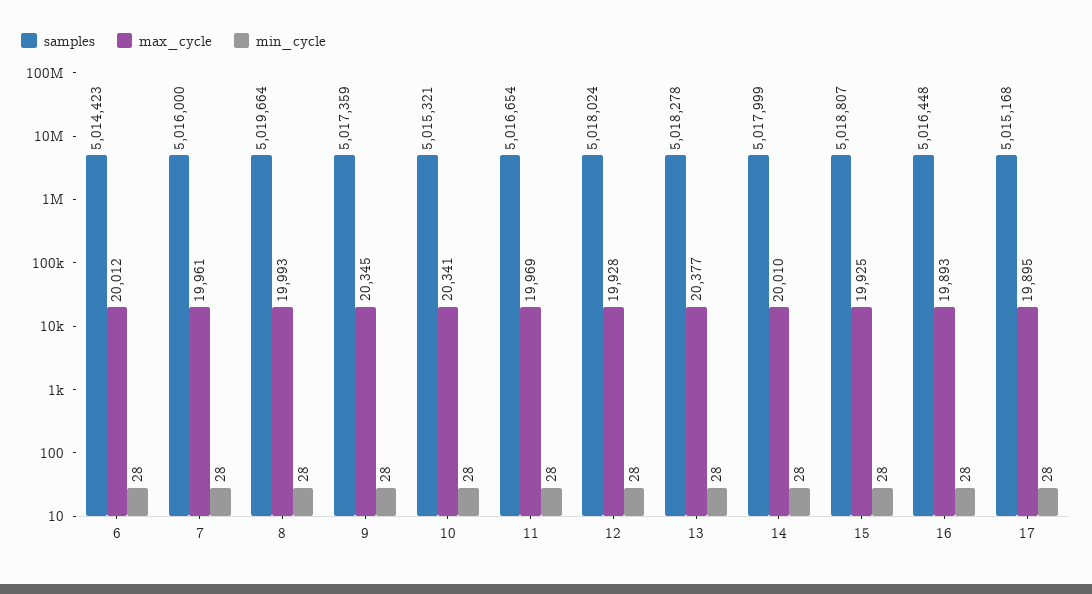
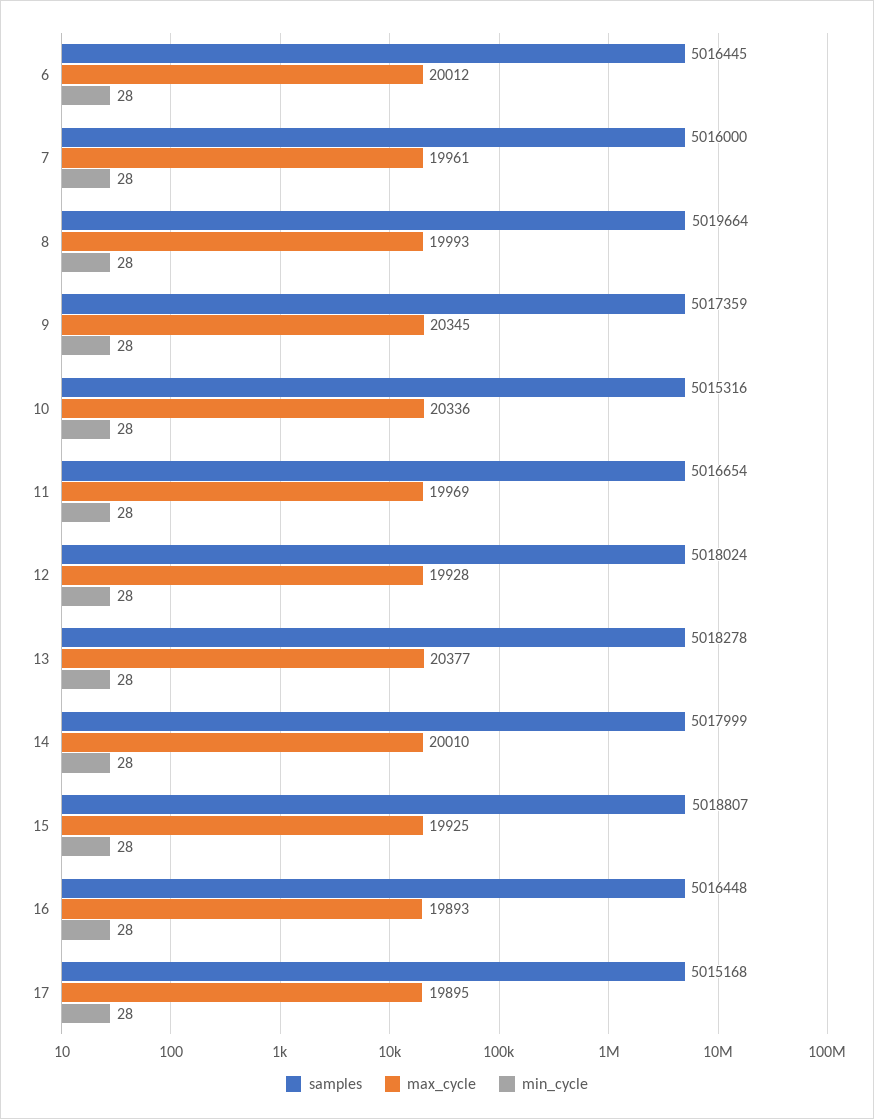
  {
    "samples": {
-     "6": 5014423,
+     "6": 5016445,
      "7": 5016000,
      "8": 5019664,
      "9": 5017359,
-     "10": 5015321,
+     "10": 5015316,
      "11": 5016654,
      "12": 5018024,
      "13": 5018278,
      "14": 5017999,
      "15": 5018807,
      "16": 5016448,
      "17": 5015168
    },
    "max_cycle": {
      "6": 20012,
      "7": 19961,
      "8": 19993,
      "9": 20345,
-     "10": 20341,
+     "10": 20336,
      "11": 19969,
      "12": 19928,
      "13": 20377,
      "14": 20010,
      "15": 19925,
      "16": 19893,
      "17": 19895
    },
    "min_cycle": {
      "6": 28,
      "7": 28,
      "8": 28,
      "9": 28,
      "10": 28,
      "11": 28,
      "12": 28,
      "13": 28,
      "14": 28,
      "15": 28,
      "16": 28,
      "17": 28
    }
  }

